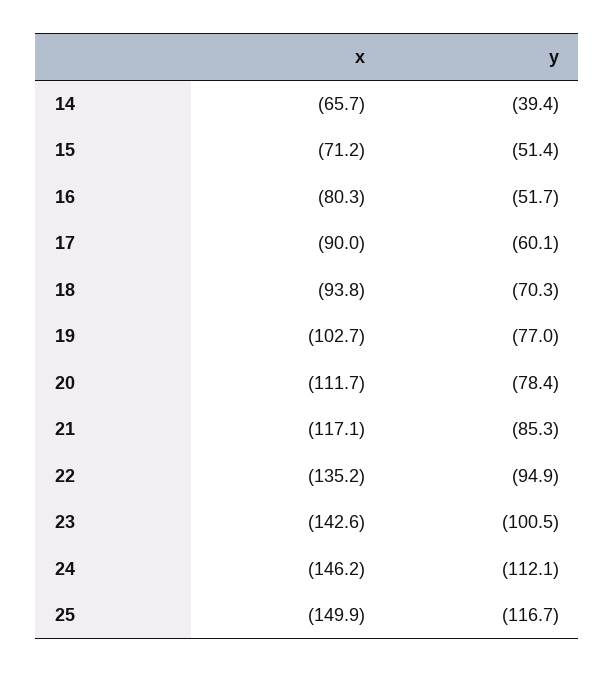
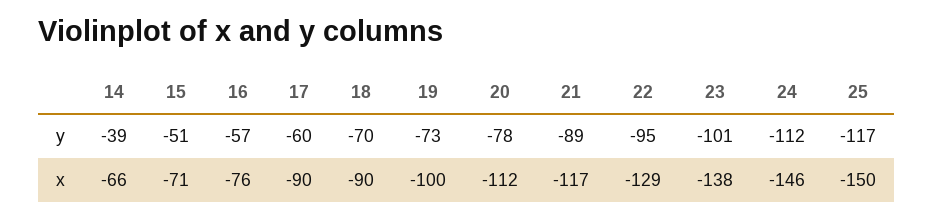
  {
    "x": {
      "14": -65.7,
      "15": -71.2,
-     "16": -80.3,
+     "16": -76,
      "17": -90,
-     "18": -93.8,
+     "18": -90,
-     "19": -102.7,
+     "19": -100,
      "20": -111.7,
      "21": -117.1,
-     "22": -135.2,
+     "22": -129,
-     "23": -142.6,
+     "23": -138,
      "24": -146.2,
      "25": -149.9
    },
    "y": {
      "14": -39.4,
      "15": -51.4,
-     "16": -51.7,
+     "16": -57,
      "17": -60.1,
      "18": -70.3,
-     "19": -77,
+     "19": -73,
      "20": -78.4,
-     "21": -85.3,
+     "21": -89,
      "22": -94.9,
      "23": -100.5,
      "24": -112.1,
      "25": -116.7
    }
  }

